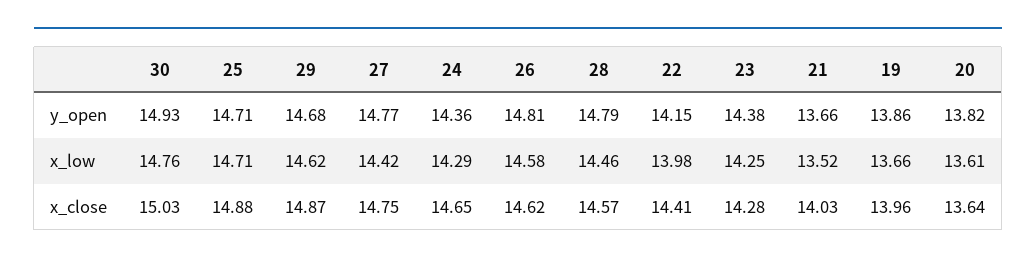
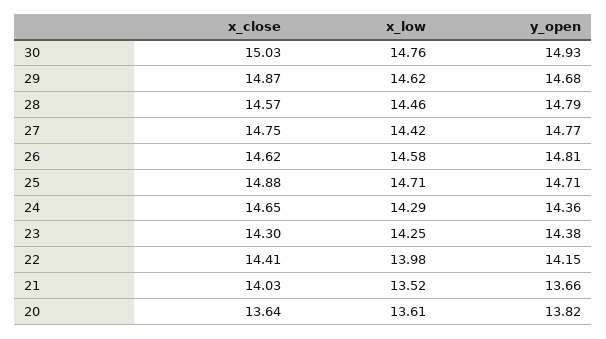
  {
    "30": {
      "y_open": 14.93,
      "x_low": 14.76,
      "x_close": 15.03
    },
    "25": {
      "y_open": 14.71,
      "x_low": 14.71,
      "x_close": 14.88
    },
    "29": {
      "y_open": 14.68,
      "x_low": 14.62,
      "x_close": 14.87
    },
    "27": {
      "y_open": 14.77,
      "x_low": 14.42,
      "x_close": 14.75
    },
    "24": {
      "y_open": 14.36,
      "x_low": 14.29,
      "x_close": 14.65
    },
    "26": {
      "y_open": 14.81,
      "x_low": 14.58,
      "x_close": 14.62
    },
    "28": {
      "y_open": 14.79,
      "x_low": 14.46,
      "x_close": 14.57
    },
    "22": {
      "y_open": 14.15,
      "x_low": 13.98,
      "x_close": 14.41
    },
    "23": {
      "y_open": 14.38,
      "x_low": 14.25,
-     "x_close": 14.28
+     "x_close": 14.3
    },
    "21": {
      "y_open": 13.66,
      "x_low": 13.52,
      "x_close": 14.03
    },
-   "19": {
-     "y_open": 13.86,
-     "x_low": 13.66,
-     "x_close": 13.96
-   },
    "20": {
      "y_open": 13.82,
      "x_low": 13.61,
      "x_close": 13.64
    }
  }

